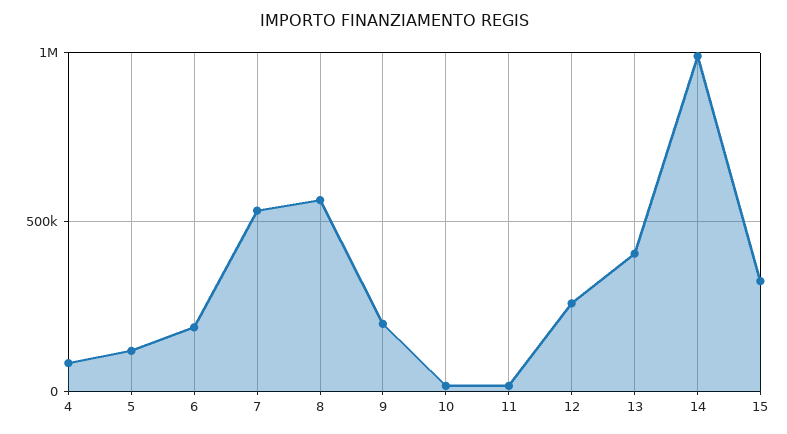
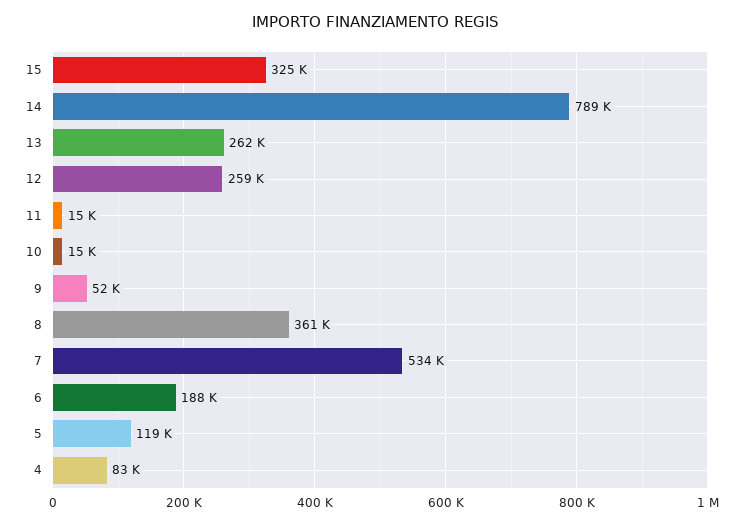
  {
    "4": 83000,
    "5": 119000,
    "6": 188000,
    "7": 534000,
-   "8": 550000,
+   "8": 361000,
-   "9": 200000,
+   "9": 52000,
    "10": 15000,
    "11": 15000,
    "12": 259000,
-   "13": 400000,
+   "13": 262000,
-   "14": 1000000,
+   "14": 789000,
    "15": 325000
  }

